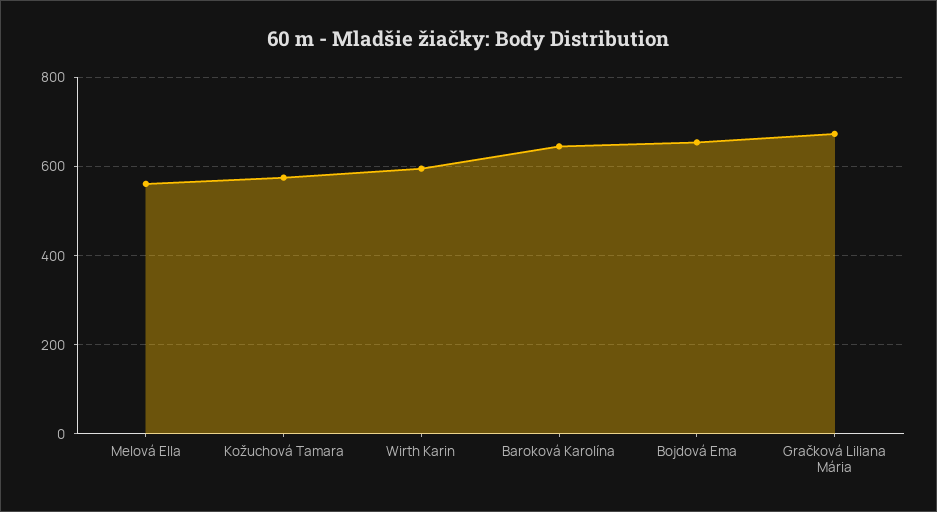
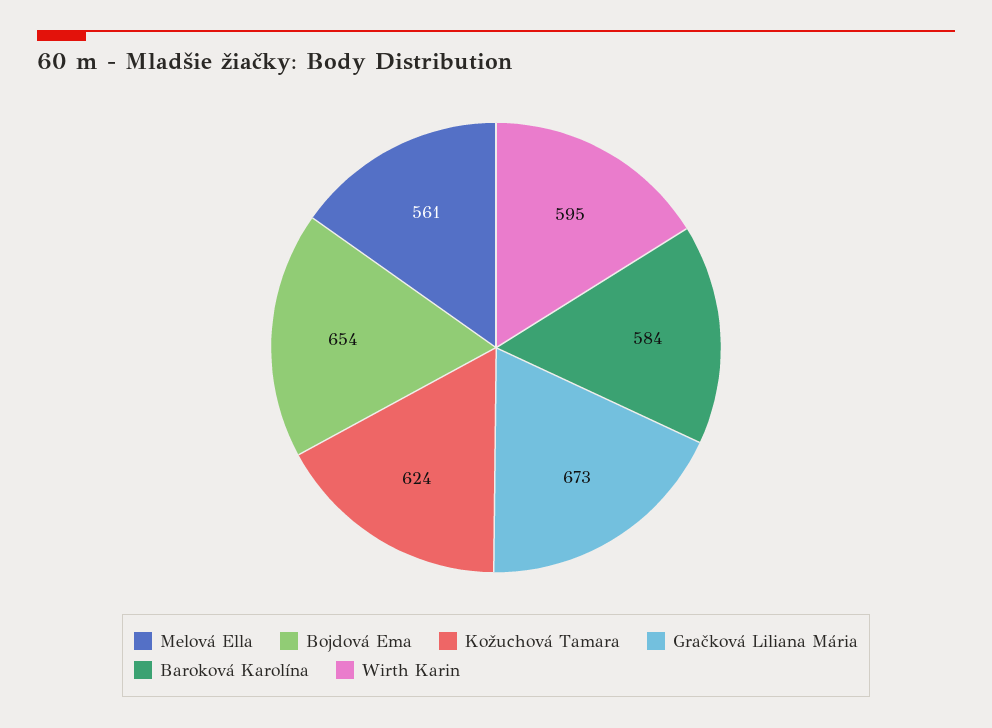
  {
    "Melová Ella": 561,
-   "Kožuchová Tamara": 580,
+   "Kožuchová Tamara": 624,
    "Wirth Karin": 595,
-   "Baroková Karolína": 640,
+   "Baroková Karolína": 584,
    "Bojdová Ema": 654,
    "Gračková Liliana Mária": 673
  }

